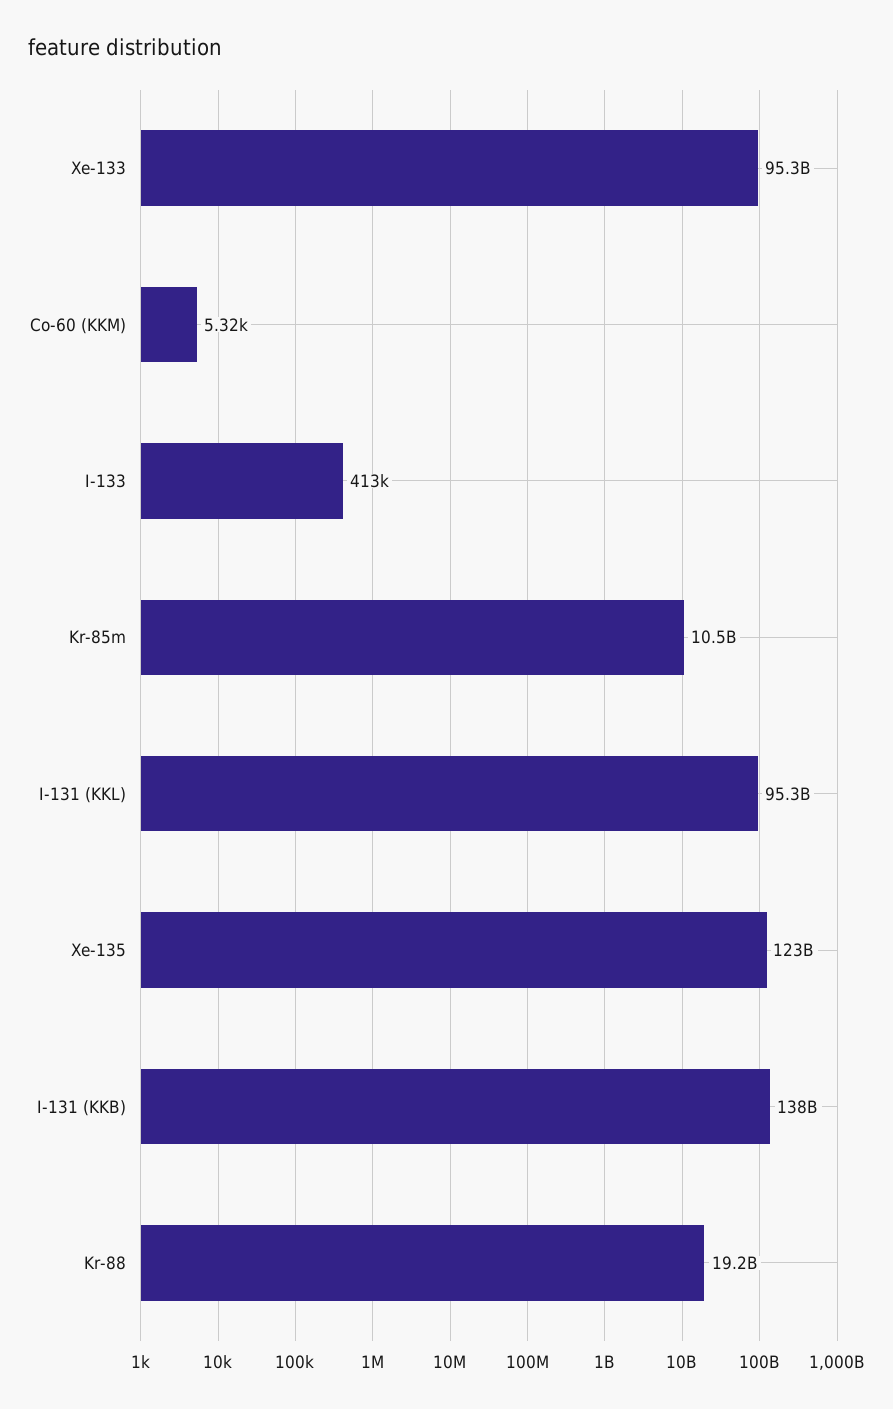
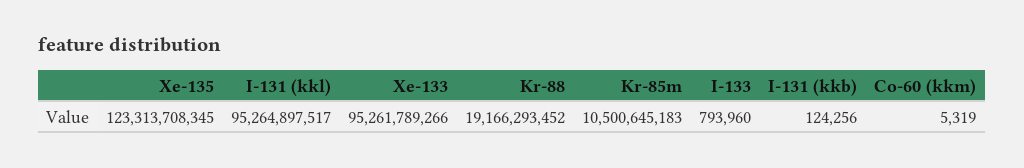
  {
    "Xe-133": 95261789266,
    "Co-60 (KKM)": 5319,
-   "I-133": 413000,
+   "I-133": 793960,
    "Kr-85m": 10500645183,
    "I-131 (KKL)": 95264897517,
    "Xe-135": 123313708345,
-   "I-131 (KKB)": 138000000000,
+   "I-131 (KKB)": 124256,
    "Kr-88": 19166293452
  }

